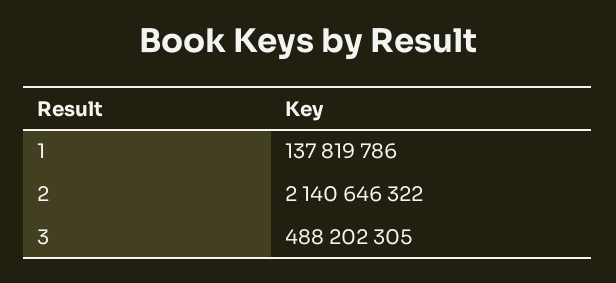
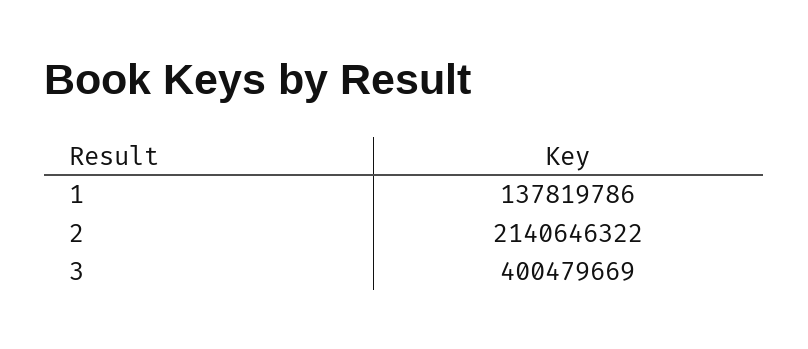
  {
    "1": 137819786,
    "2": 2140646322,
-   "3": 488202305
+   "3": 400479669
  }

